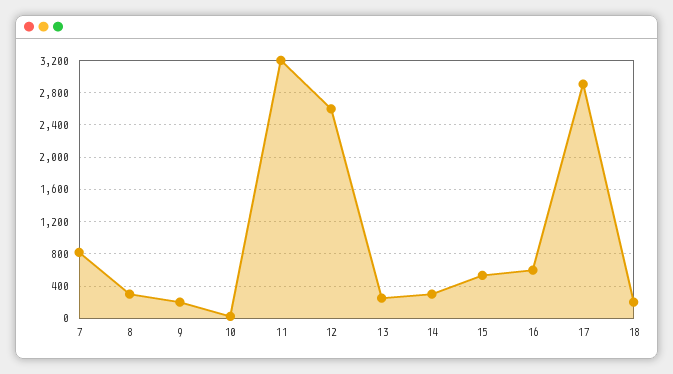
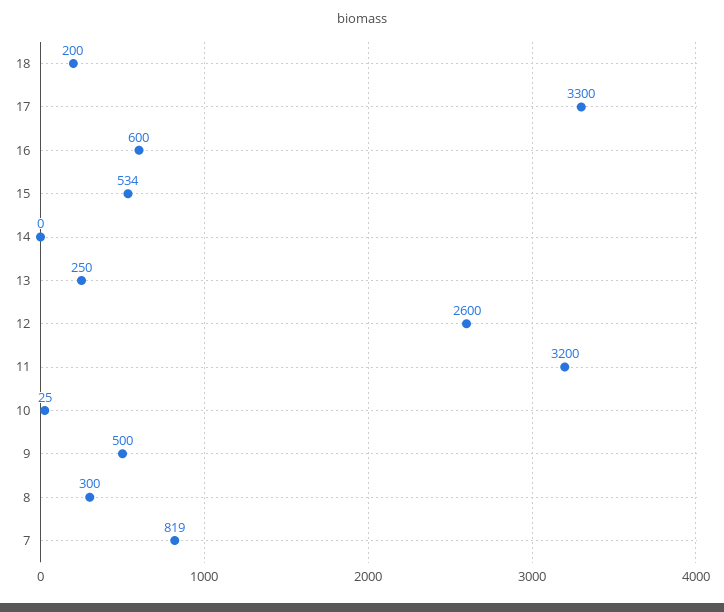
  {
    "7": 819,
    "8": 300,
-   "9": 200,
+   "9": 500,
    "10": 25,
    "11": 3200,
    "12": 2600,
    "13": 250,
-   "14": 300,
+   "14": 0,
    "15": 534,
    "16": 600,
-   "17": 2900,
+   "17": 3300,
    "18": 200
  }

